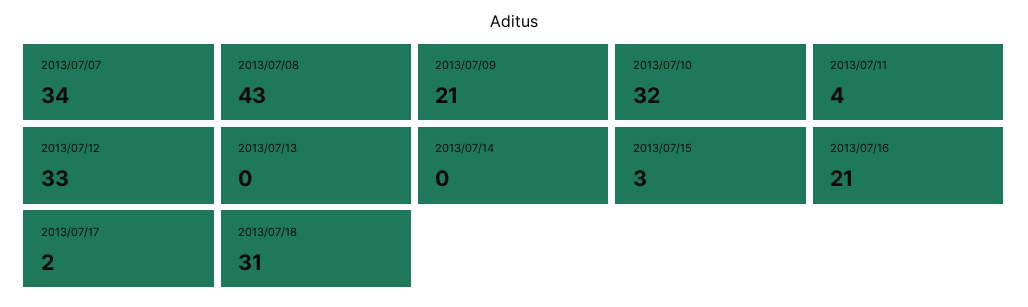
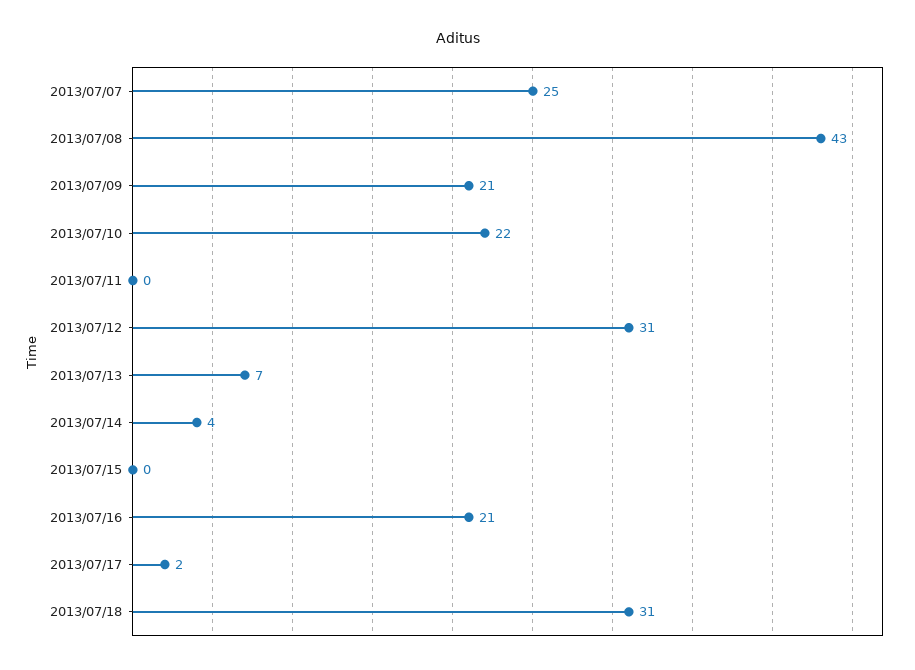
  {
-   "2013/07/07": 34,
+   "2013/07/07": 25,
    "2013/07/08": 43,
    "2013/07/09": 21,
-   "2013/07/10": 32,
+   "2013/07/10": 22,
-   "2013/07/11": 4,
+   "2013/07/11": 0,
-   "2013/07/12": 33,
+   "2013/07/12": 31,
-   "2013/07/13": 0,
+   "2013/07/13": 7,
-   "2013/07/14": 0,
+   "2013/07/14": 4,
-   "2013/07/15": 3,
+   "2013/07/15": 0,
    "2013/07/16": 21,
    "2013/07/17": 2,
    "2013/07/18": 31
  }

